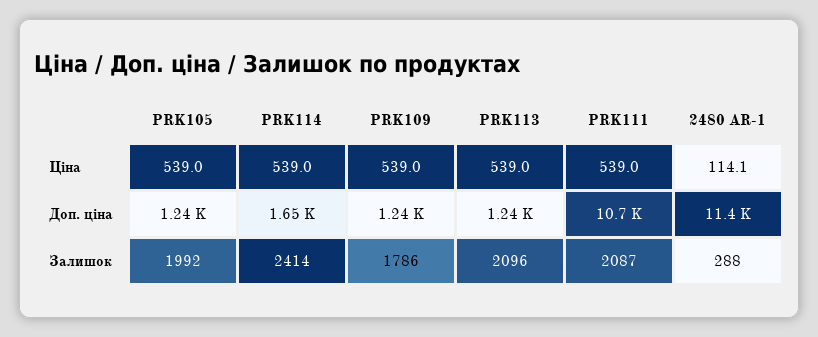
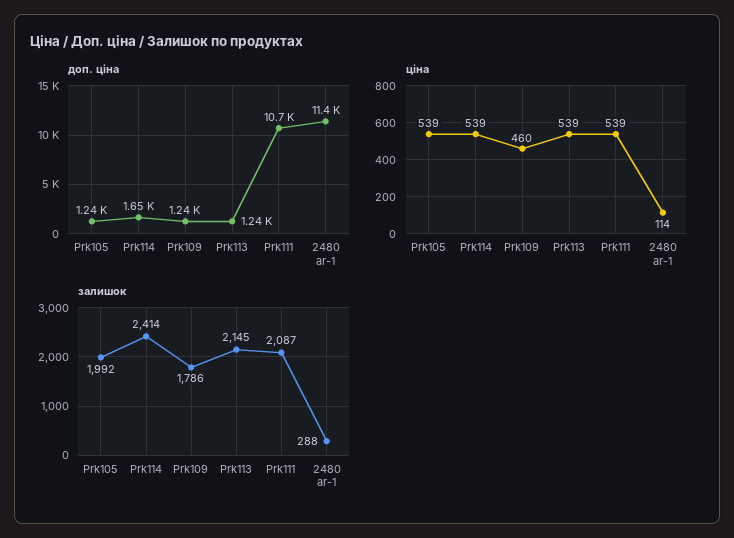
  {
    "Ціна": {
      "PRK105": 539,
      "PRK114": 539,
-     "PRK109": 539,
+     "PRK109": 460,
      "PRK113": 539,
      "PRK111": 539,
      "2480 AR-1": 114.1
    },
    "Доп. ціна": {
      "PRK105": 1240,
      "PRK114": 1650,
      "PRK109": 1240,
      "PRK113": 1240,
      "PRK111": 10700,
      "2480 AR-1": 11400
    },
    "Залишок": {
      "PRK105": 1992,
      "PRK114": 2414,
      "PRK109": 1786,
-     "PRK113": 2096,
+     "PRK113": 2145,
      "PRK111": 2087,
      "2480 AR-1": 288
    }
  }

